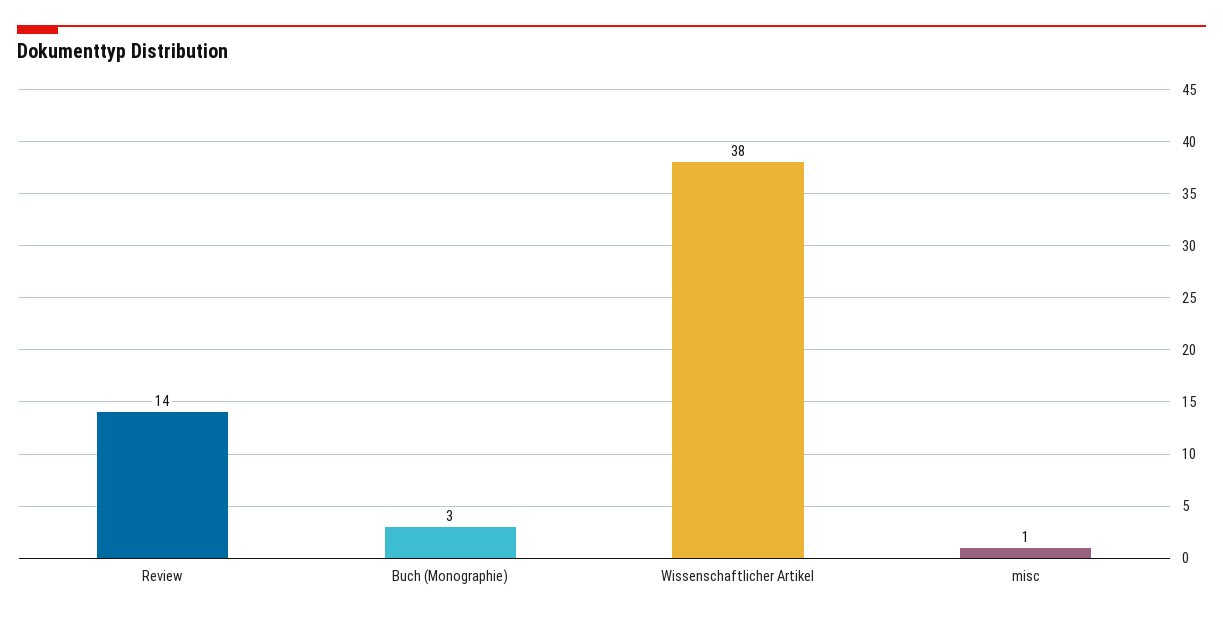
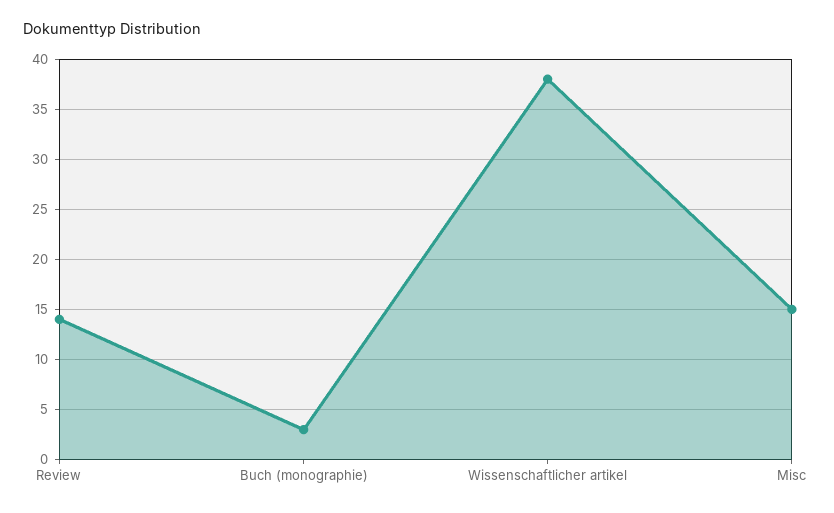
  {
    "Review": 14,
    "Buch (Monographie)": 3,
    "Wissenschaftlicher Artikel": 38,
-   "misc": 1
+   "misc": 15
  }

